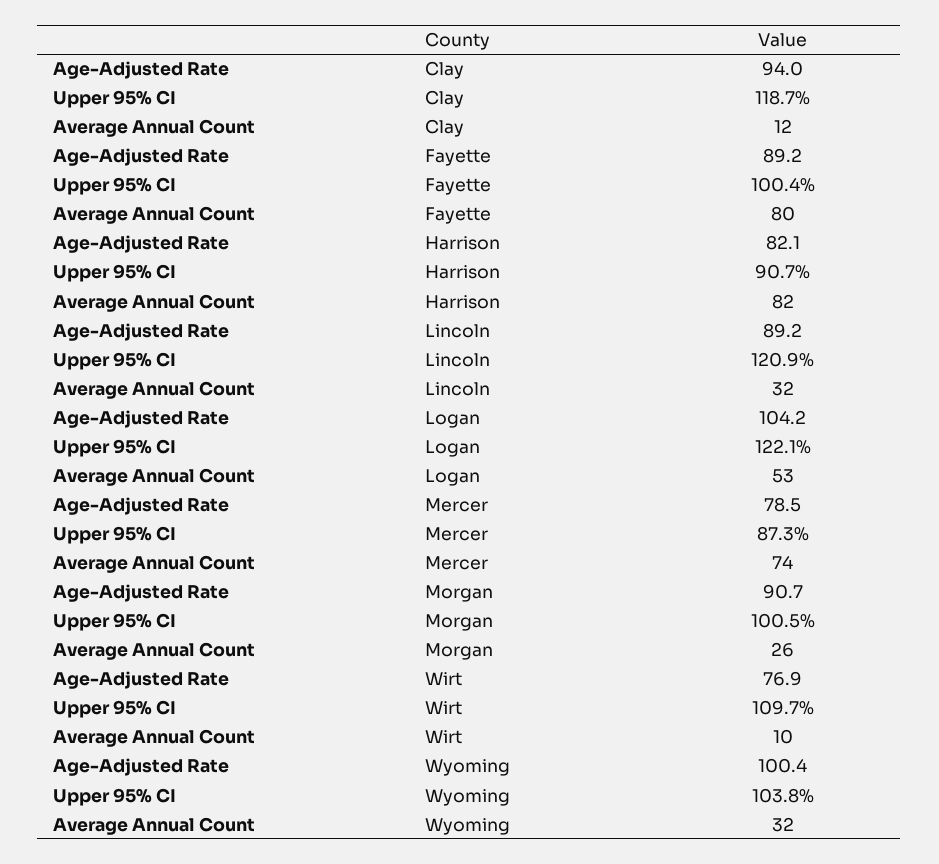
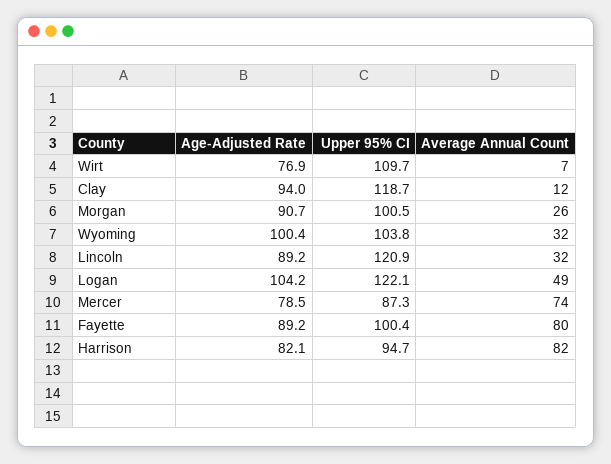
  {
    "Age-Adjusted Rate": {
      "Clay": 94,
      "Fayette": 89.2,
      "Harrison": 82.1,
      "Lincoln": 89.2,
      "Logan": 104.2,
      "Mercer": 78.5,
      "Morgan": 90.7,
      "Wirt": 76.9,
      "Wyoming": 100.4
    },
    "Upper 95% CI": {
      "Clay": 118.7,
      "Fayette": 100.4,
-     "Harrison": 90.7,
+     "Harrison": 94.7,
      "Lincoln": 120.9,
      "Logan": 122.1,
      "Mercer": 87.3,
      "Morgan": 100.5,
      "Wirt": 109.7,
      "Wyoming": 103.8
    },
    "Average Annual Count": {
      "Clay": 12,
      "Fayette": 80,
      "Harrison": 82,
      "Lincoln": 32,
-     "Logan": 53,
+     "Logan": 49,
      "Mercer": 74,
      "Morgan": 26,
-     "Wirt": 10,
+     "Wirt": 7,
      "Wyoming": 32
    }
  }

